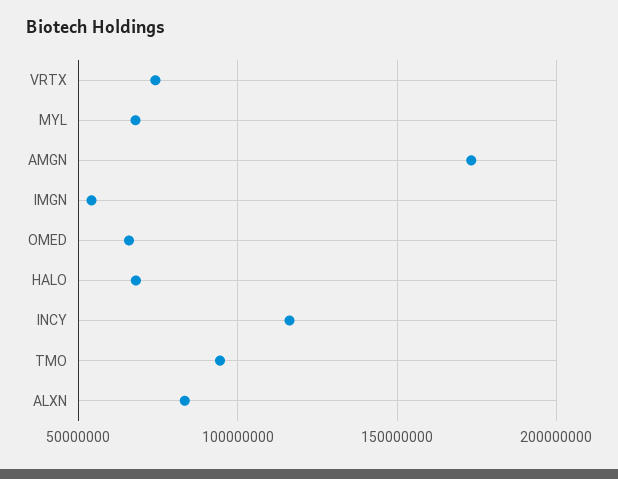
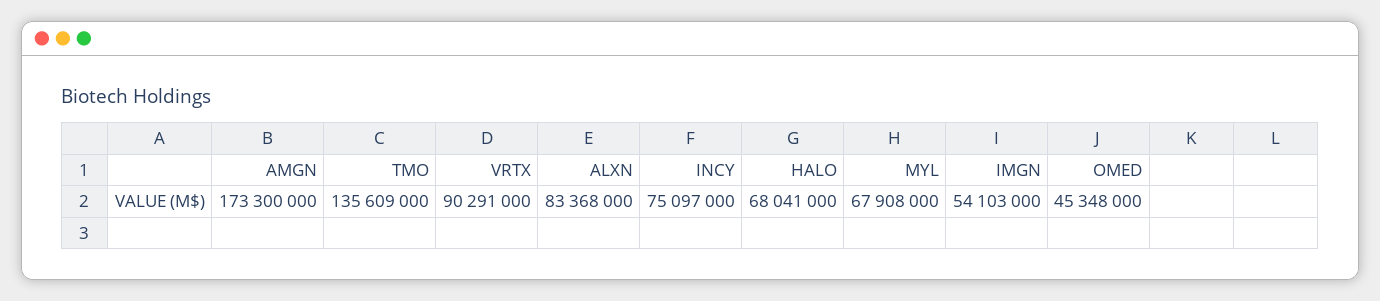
  {
-   "VRTX": 75000000,
+   "VRTX": 90291000,
    "MYL": 67908000,
    "AMGN": 173300000,
    "IMGN": 54103000,
-   "OMED": 65000000,
+   "OMED": 45348000,
    "HALO": 68041000,
-   "INCY": 115000000,
+   "INCY": 75097000,
-   "TMO": 95000000,
+   "TMO": 135609000,
    "ALXN": 83368000
  }

